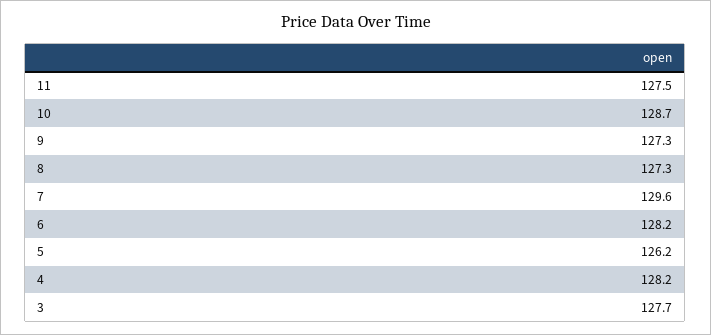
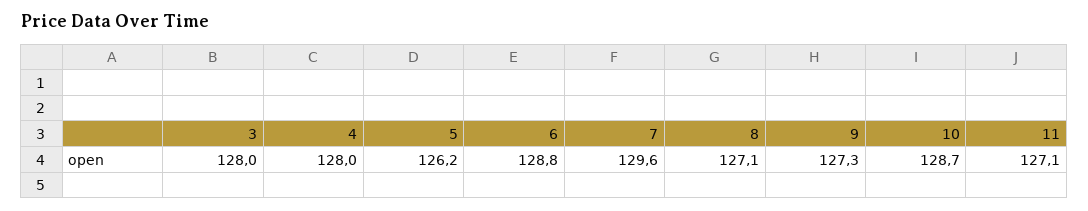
  {
-   "11": 127.5,
+   "11": 127.1,
    "10": 128.7,
    "9": 127.3,
-   "8": 127.3,
+   "8": 127.1,
    "7": 129.6,
-   "6": 128.2,
+   "6": 128.8,
    "5": 126.2,
-   "4": 128.2,
+   "4": 128,
-   "3": 127.7
+   "3": 128
  }

